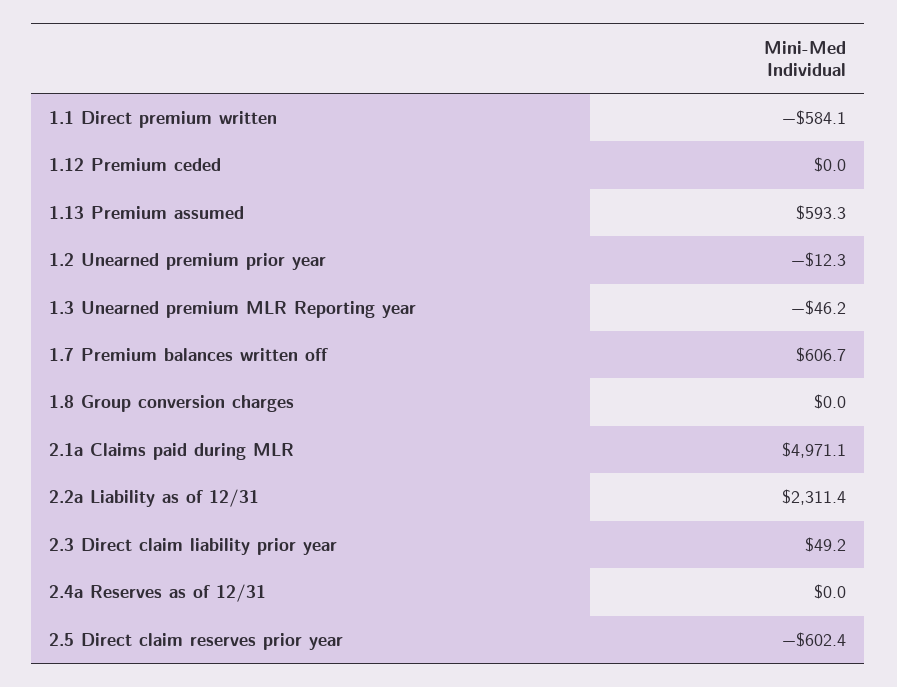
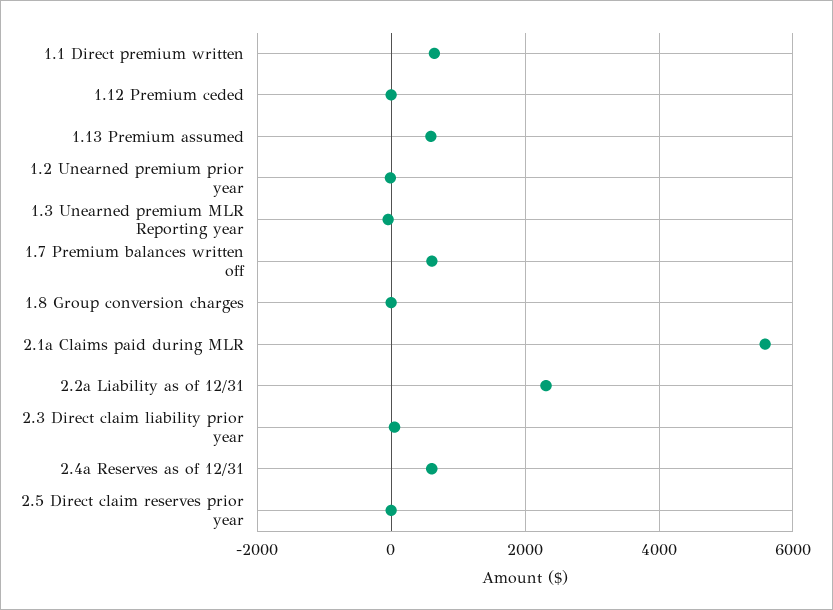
  {
-   "1.1 Direct premium written": -584.1,
+   "1.1 Direct premium written": 600,
    "1.12 Premium ceded": 0,
    "1.13 Premium assumed": 593.3,
    "1.2 Unearned premium prior year": -12.3,
    "1.3 Unearned premium MLR Reporting year": -46.2,
    "1.7 Premium balances written off": 606.7,
    "1.8 Group conversion charges": 0,
-   "2.1a Claims paid during MLR": 4971.1,
+   "2.1a Claims paid during MLR": 5600,
    "2.2a Liability as of 12/31": 2311.4,
    "2.3 Direct claim liability prior year": 49.2,
-   "2.4a Reserves as of 12/31": 0,
+   "2.4a Reserves as of 12/31": 600,
-   "2.5 Direct claim reserves prior year": -602.4
+   "2.5 Direct claim reserves prior year": 0
  }

